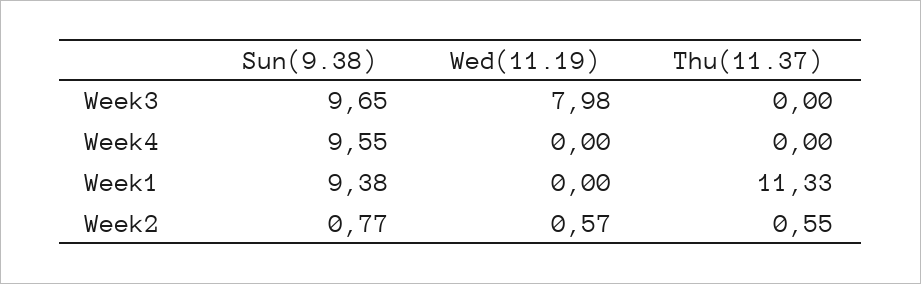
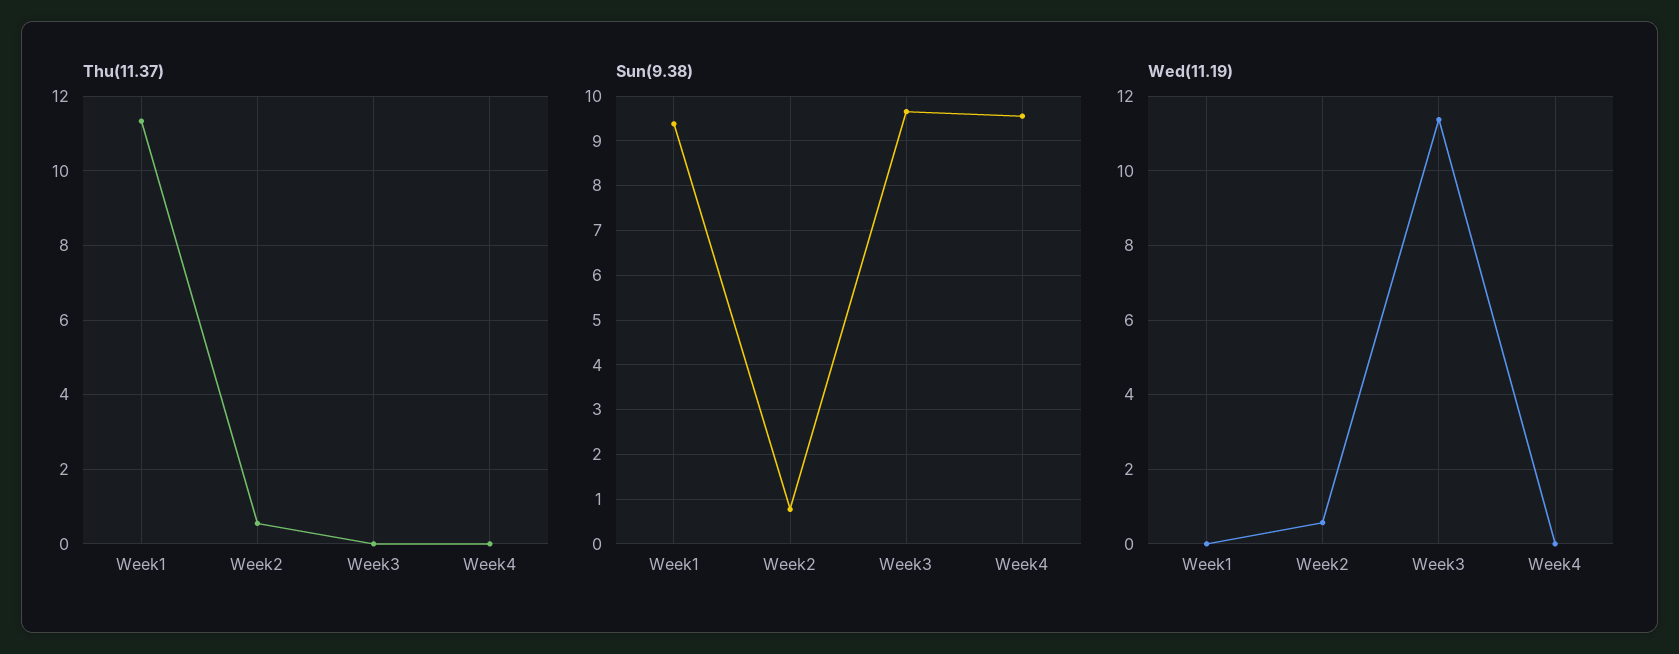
  {
    "Sun(9.38)": {
      "Week3": 9.65,
      "Week4": 9.55,
      "Week1": 9.38,
      "Week2": 0.77
    },
    "Wed(11.19)": {
-     "Week3": 7.98,
+     "Week3": 11.4,
      "Week4": 0,
      "Week1": 0,
      "Week2": 0.57
    },
    "Thu(11.37)": {
      "Week3": 0,
      "Week4": 0,
      "Week1": 11.33,
      "Week2": 0.55
    }
  }

